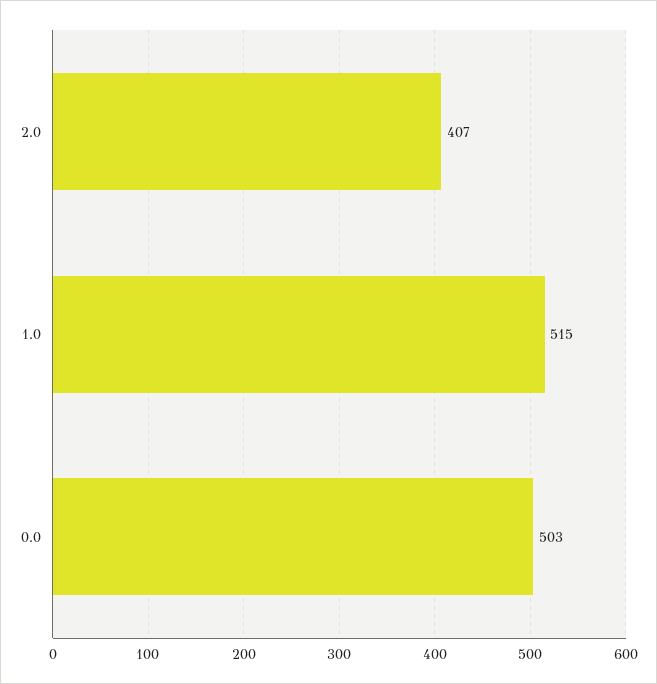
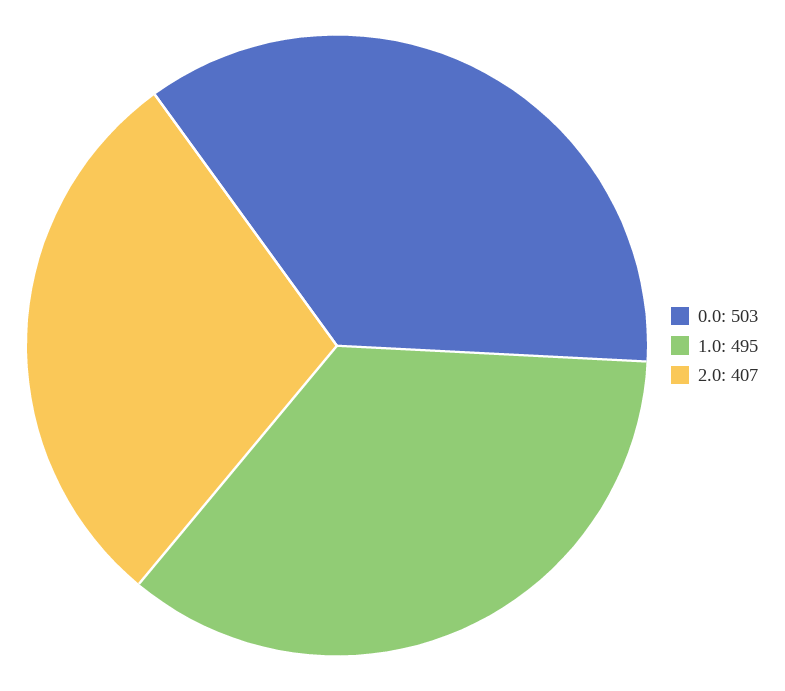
  {
    "2.0": 407,
-   "1.0": 515,
+   "1.0": 495,
    "0.0": 503
  }

